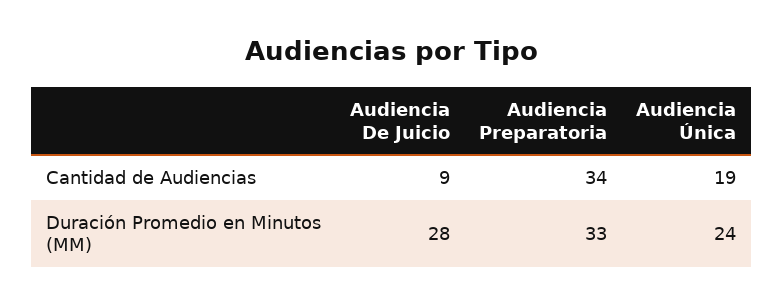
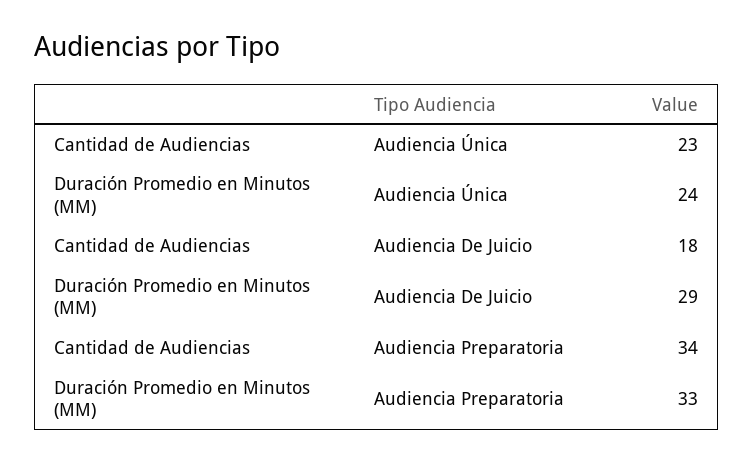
  {
    "Audiencia De Juicio": {
-     "Cantidad de Audiencias": 9,
+     "Cantidad de Audiencias": 18,
-     "Duración Promedio en Minutos (MM)": 28
+     "Duración Promedio en Minutos (MM)": 29
    },
    "Audiencia Preparatoria": {
      "Cantidad de Audiencias": 34,
      "Duración Promedio en Minutos (MM)": 33
    },
    "Audiencia Única": {
-     "Cantidad de Audiencias": 19,
+     "Cantidad de Audiencias": 23,
      "Duración Promedio en Minutos (MM)": 24
    }
  }

